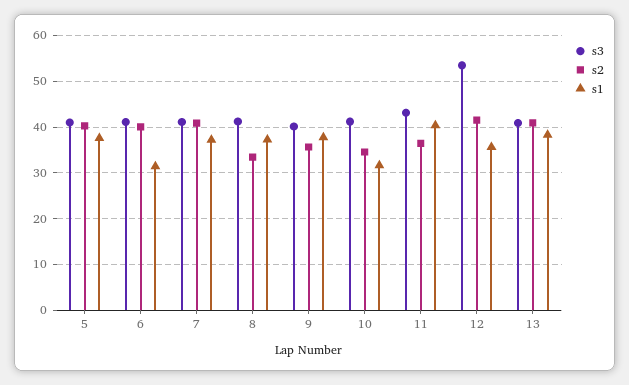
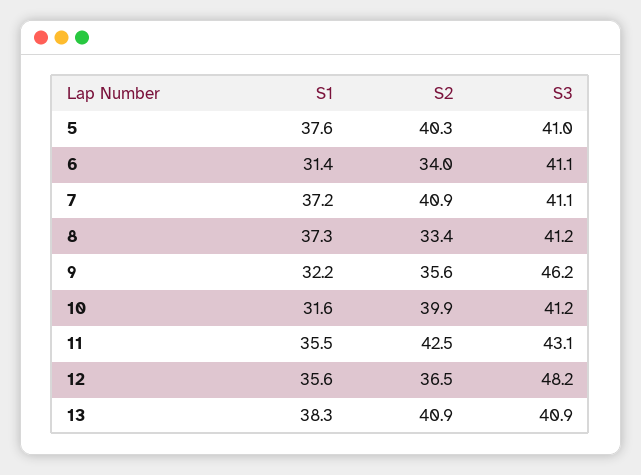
  {
    "s3": {
      "5": 41,
      "6": 41.1,
      "7": 41.1,
      "8": 41.2,
-     "9": 40,
+     "9": 46.2,
      "10": 41.2,
      "11": 43.1,
-     "12": 54,
+     "12": 48.2,
      "13": 40.9
    },
    "s2": {
      "5": 40.3,
-     "6": 40,
+     "6": 34,
      "7": 40.9,
      "8": 33.4,
      "9": 35.6,
-     "10": 34,
+     "10": 39.9,
-     "11": 36,
+     "11": 42.5,
-     "12": 42,
+     "12": 36.5,
      "13": 40.9
    },
    "s1": {
      "5": 37.6,
      "6": 31.4,
      "7": 37.2,
      "8": 37.3,
-     "9": 38,
+     "9": 32.2,
      "10": 31.6,
-     "11": 40,
+     "11": 35.5,
      "12": 35.6,
      "13": 38.3
    }
  }

